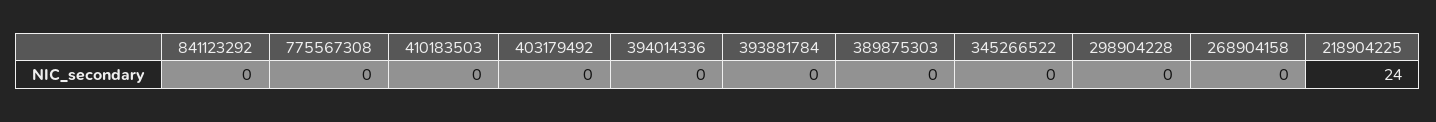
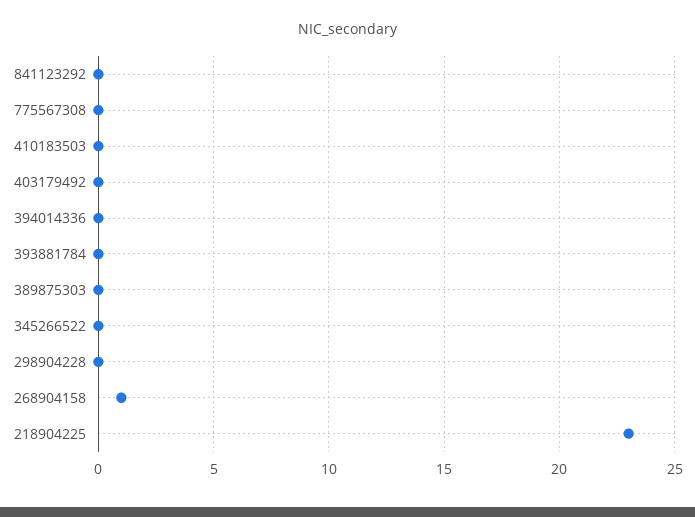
  {
    "841123292": 0,
    "775567308": 0,
    "410183503": 0,
    "403179492": 0,
    "394014336": 0,
    "393881784": 0,
    "389875303": 0,
    "345266522": 0,
    "298904228": 0,
-   "268904158": 0,
+   "268904158": 1,
-   "218904225": 24
+   "218904225": 23
  }

